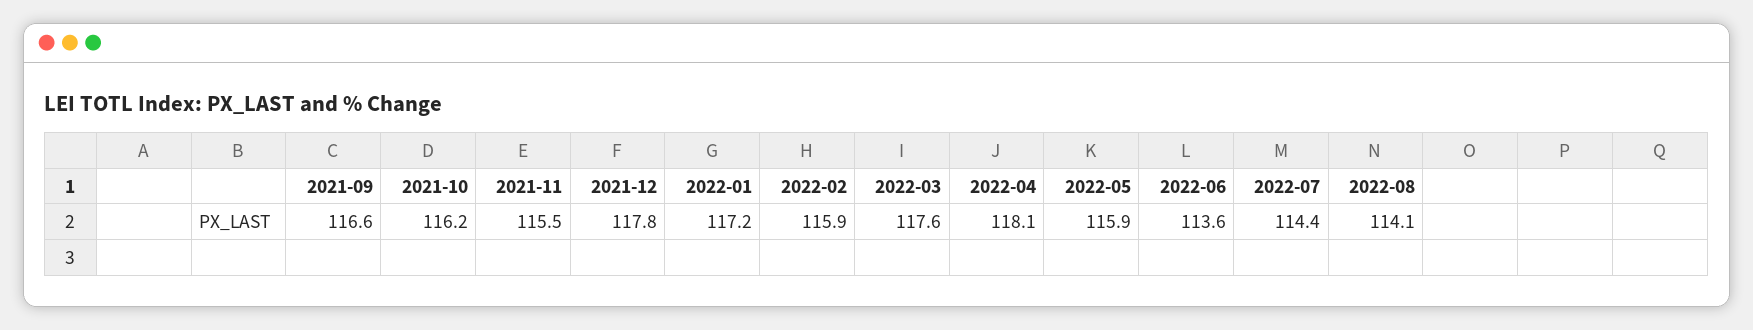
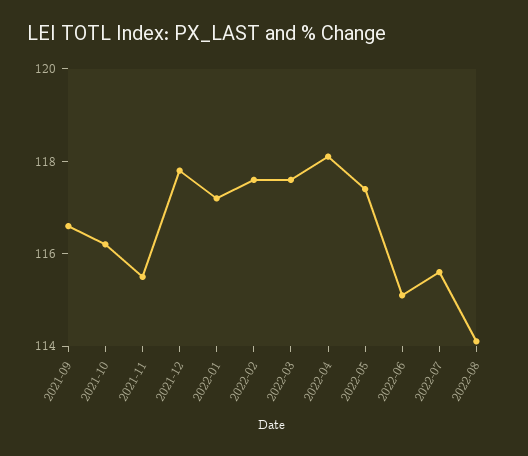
  {
    "2021-09": 116.6,
    "2021-10": 116.2,
    "2021-11": 115.5,
    "2021-12": 117.8,
    "2022-01": 117.2,
-   "2022-02": 115.9,
+   "2022-02": 117.5,
    "2022-03": 117.6,
    "2022-04": 118.1,
-   "2022-05": 115.9,
+   "2022-05": 117.5,
-   "2022-06": 113.6,
+   "2022-06": 115,
-   "2022-07": 114.4,
+   "2022-07": 115.5,
    "2022-08": 114.1
  }

